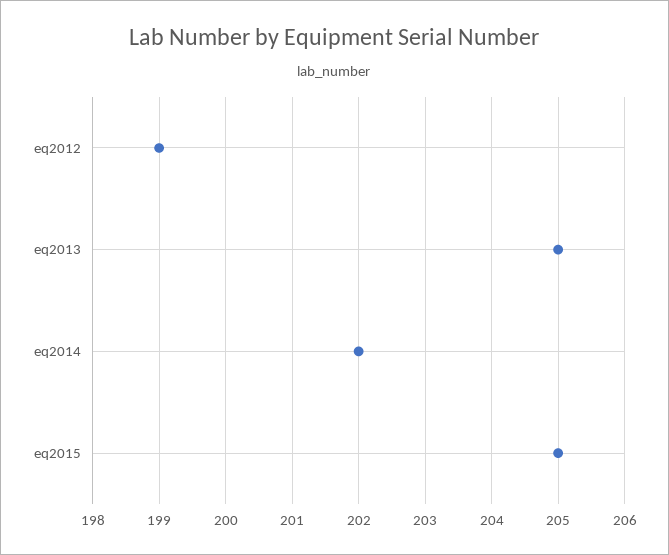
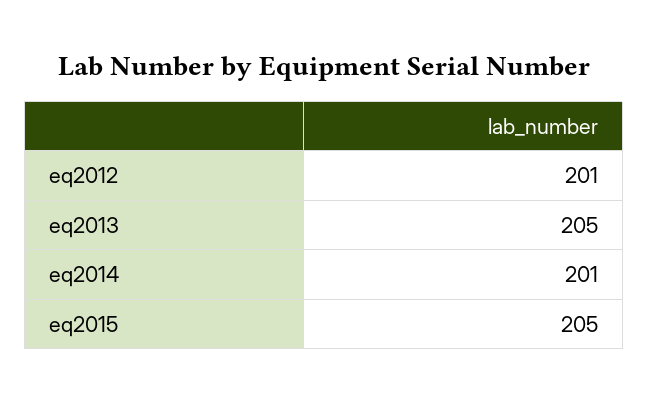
  {
-   "eq2012": 199,
+   "eq2012": 201,
    "eq2013": 205,
-   "eq2014": 202,
+   "eq2014": 201,
    "eq2015": 205
  }

